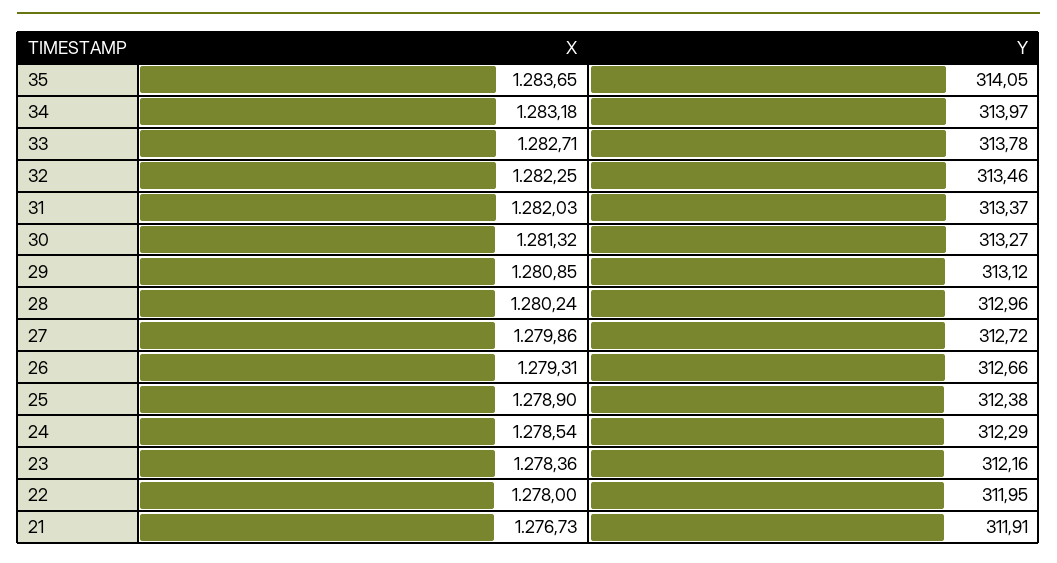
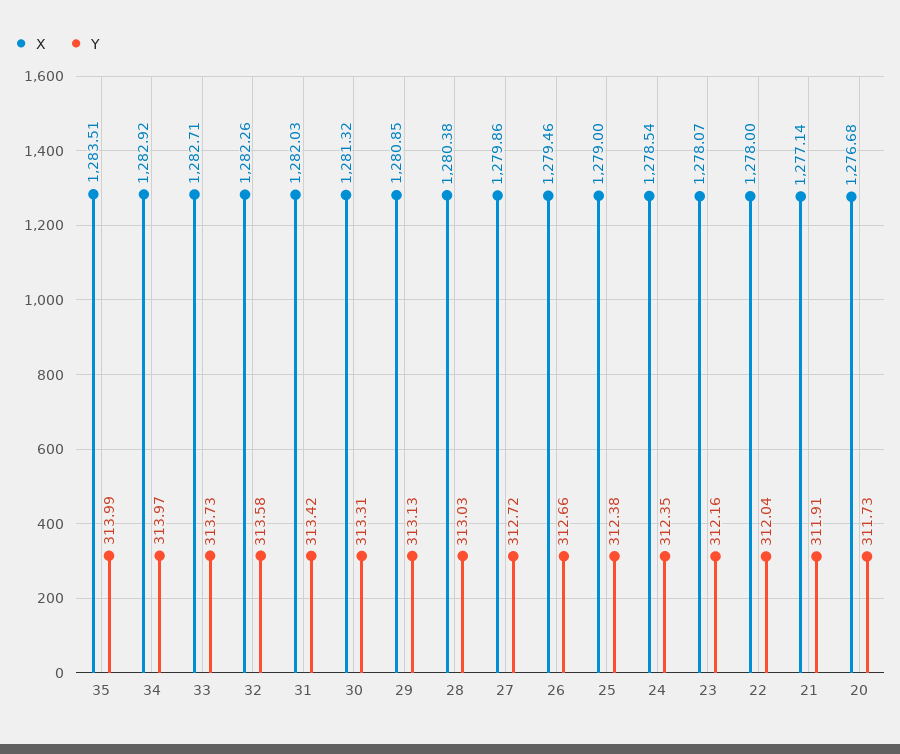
  {
    "X": {
-     "35": 1283.65,
+     "35": 1283.51,
-     "34": 1283.18,
+     "34": 1282.92,
      "33": 1282.71,
-     "32": 1282.25,
+     "32": 1282.26,
      "31": 1282.03,
      "30": 1281.32,
      "29": 1280.85,
-     "28": 1280.24,
+     "28": 1280.38,
      "27": 1279.86,
-     "26": 1279.31,
+     "26": 1279.46,
-     "25": 1278.9,
+     "25": 1279,
      "24": 1278.54,
-     "23": 1278.36,
+     "23": 1278.07,
      "22": 1278,
-     "21": 1276.73
+     "21": 1277.14,
+     "20": 1276.68
    },
    "Y": {
-     "35": 314.05,
+     "35": 313.99,
      "34": 313.97,
-     "33": 313.78,
+     "33": 313.73,
-     "32": 313.46,
+     "32": 313.58,
-     "31": 313.37,
+     "31": 313.42,
-     "30": 313.27,
+     "30": 313.31,
-     "29": 313.12,
+     "29": 313.13,
-     "28": 312.96,
+     "28": 313.03,
      "27": 312.72,
      "26": 312.66,
      "25": 312.38,
-     "24": 312.29,
+     "24": 312.35,
      "23": 312.16,
-     "22": 311.95,
+     "22": 312.04,
-     "21": 311.91
+     "21": 311.91,
+     "20": 311.73
    }
  }

